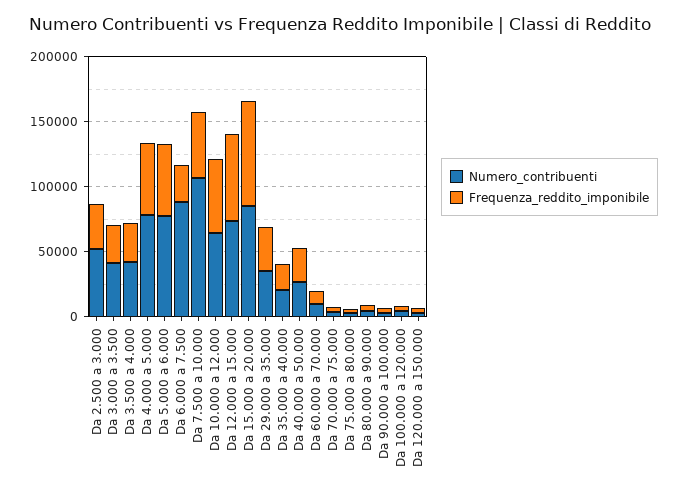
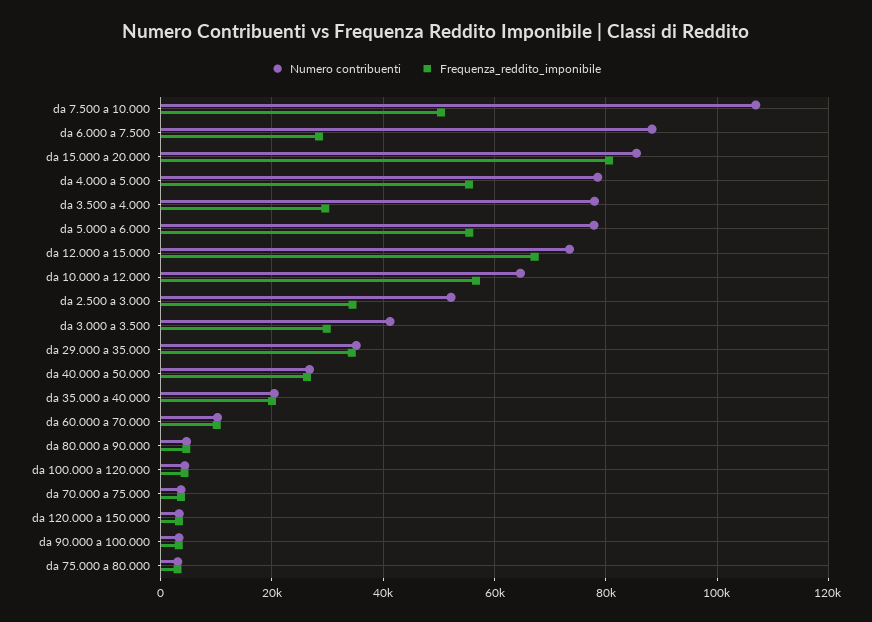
  {
    "Numero_contribuenti": {
      "Da 2.500 a 3.000": 52000,
      "Da 3.000 a 3.500": 42000,
-     "Da 3.500 a 4.000": 40000,
+     "Da 3.500 a 4.000": 78000,
      "Da 4.000 a 5.000": 78000,
      "Da 5.000 a 6.000": 78000,
      "Da 6.000 a 7.500": 88000,
      "Da 7.500 a 10.000": 106000,
      "Da 10.000 a 12.000": 64000,
      "Da 12.000 a 15.000": 74000,
      "Da 15.000 a 20.000": 86000,
      "Da 29.000 a 35.000": 36000,
      "Da 35.000 a 40.000": 20000,
      "Da 40.000 a 50.000": 26000,
      "Da 60.000 a 70.000": 10000,
      "Da 70.000 a 75.000": 4000,
      "Da 75.000 a 80.000": 4000,
      "Da 80.000 a 90.000": 4000,
      "Da 90.000 a 100.000": 4000,
      "Da 100.000 a 120.000": 4000,
      "Da 120.000 a 150.000": 4000
    },
    "Frequenza_reddito_imponibile": {
      "Da 2.500 a 3.000": 34000,
      "Da 3.000 a 3.500": 30000,
      "Da 3.500 a 4.000": 30000,
      "Da 4.000 a 5.000": 56000,
      "Da 5.000 a 6.000": 56000,
      "Da 6.000 a 7.500": 28000,
      "Da 7.500 a 10.000": 50000,
      "Da 10.000 a 12.000": 56000,
      "Da 12.000 a 15.000": 68000,
      "Da 15.000 a 20.000": 80000,
      "Da 29.000 a 35.000": 34000,
      "Da 35.000 a 40.000": 20000,
      "Da 40.000 a 50.000": 26000,
      "Da 60.000 a 70.000": 10000,
      "Da 70.000 a 75.000": 4000,
      "Da 75.000 a 80.000": 4000,
      "Da 80.000 a 90.000": 4000,
      "Da 90.000 a 100.000": 4000,
      "Da 100.000 a 120.000": 4000,
      "Da 120.000 a 150.000": 4000
    }
  }

